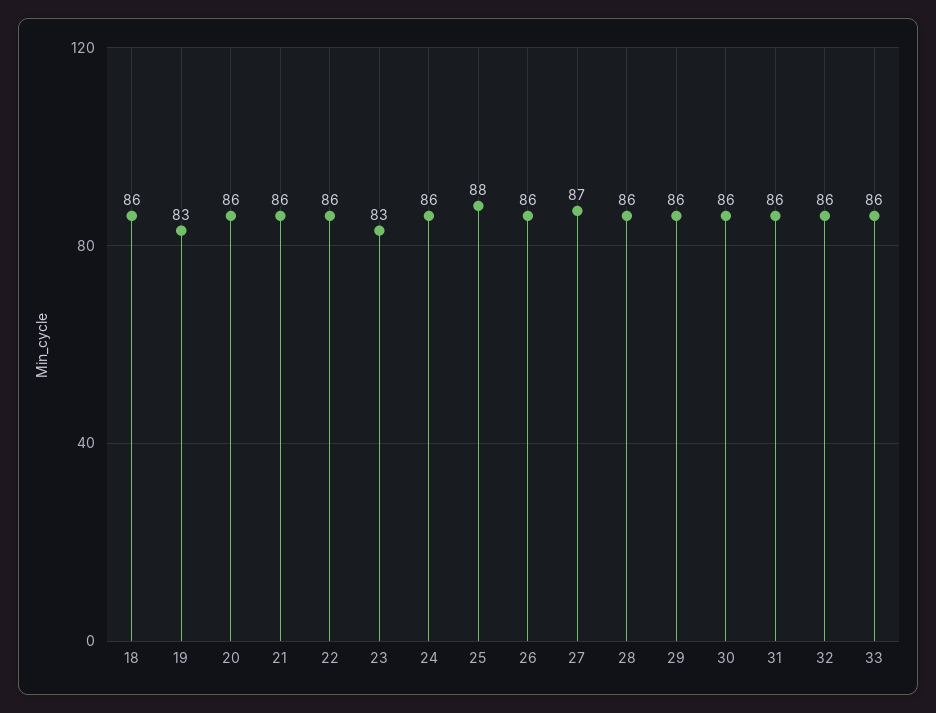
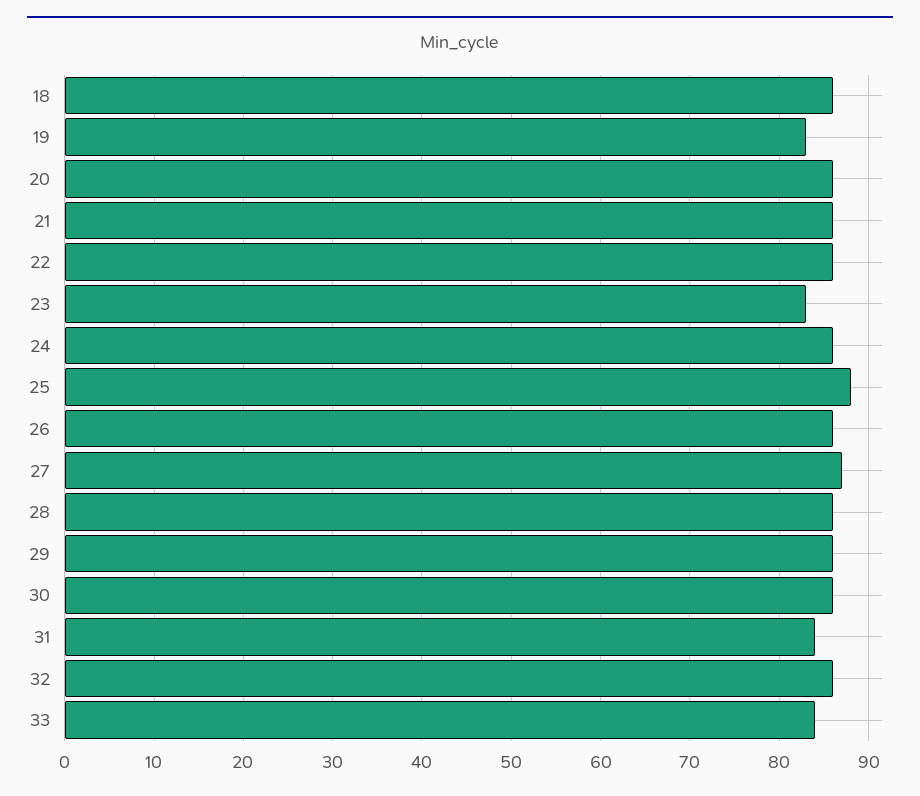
  {
    "18": 86,
    "19": 83,
    "20": 86,
    "21": 86,
    "22": 86,
    "23": 83,
    "24": 86,
    "25": 88,
    "26": 86,
    "27": 87,
    "28": 86,
    "29": 86,
    "30": 86,
-   "31": 86,
+   "31": 84,
    "32": 86,
-   "33": 86
+   "33": 84
  }

